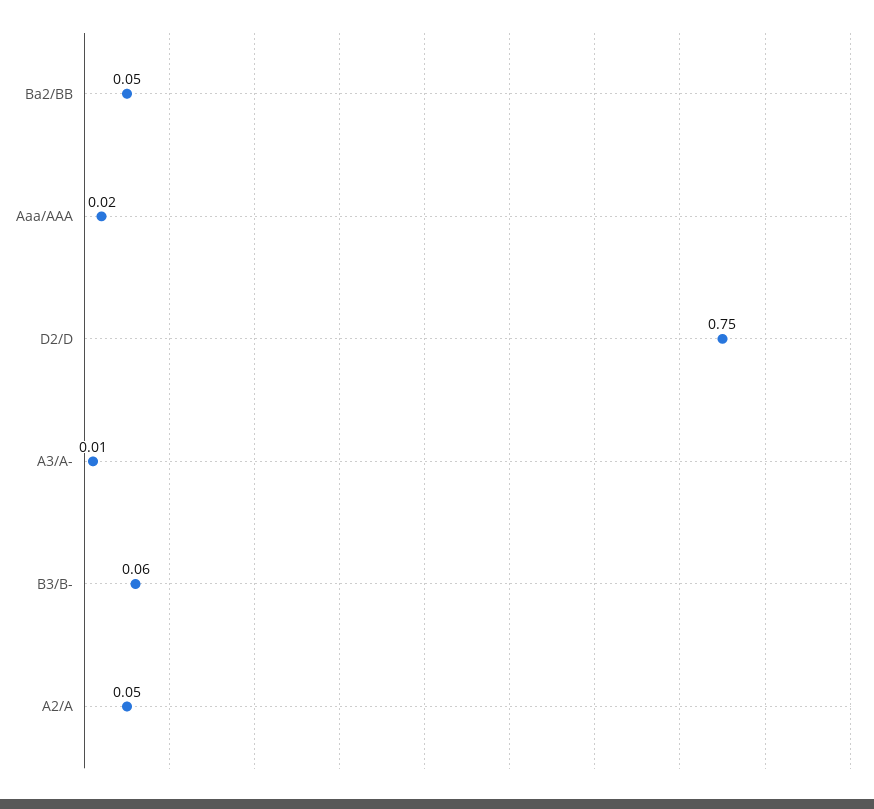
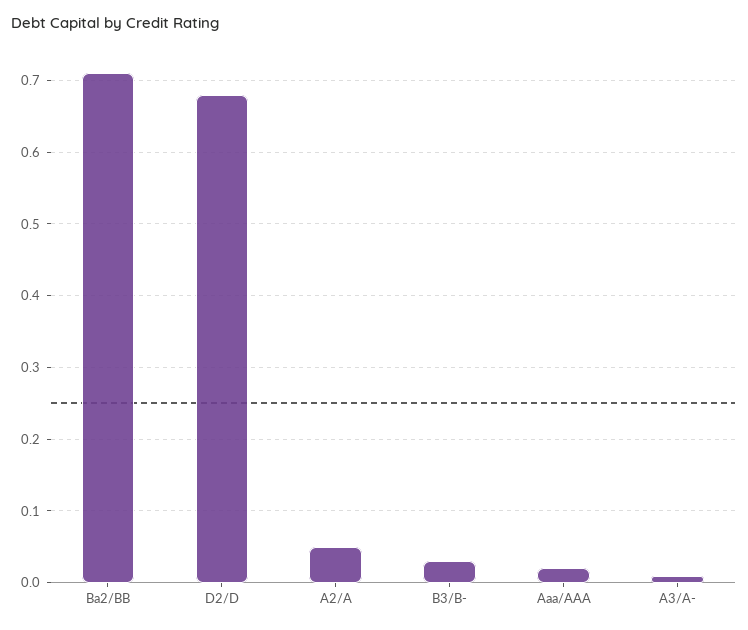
  {
-   "Ba2/BB": 0.05,
+   "Ba2/BB": 0.71,
    "Aaa/AAA": 0.02,
-   "D2/D": 0.75,
+   "D2/D": 0.68,
    "A3/A-": 0.01,
-   "B3/B-": 0.06,
+   "B3/B-": 0.03,
    "A2/A": 0.05
  }

